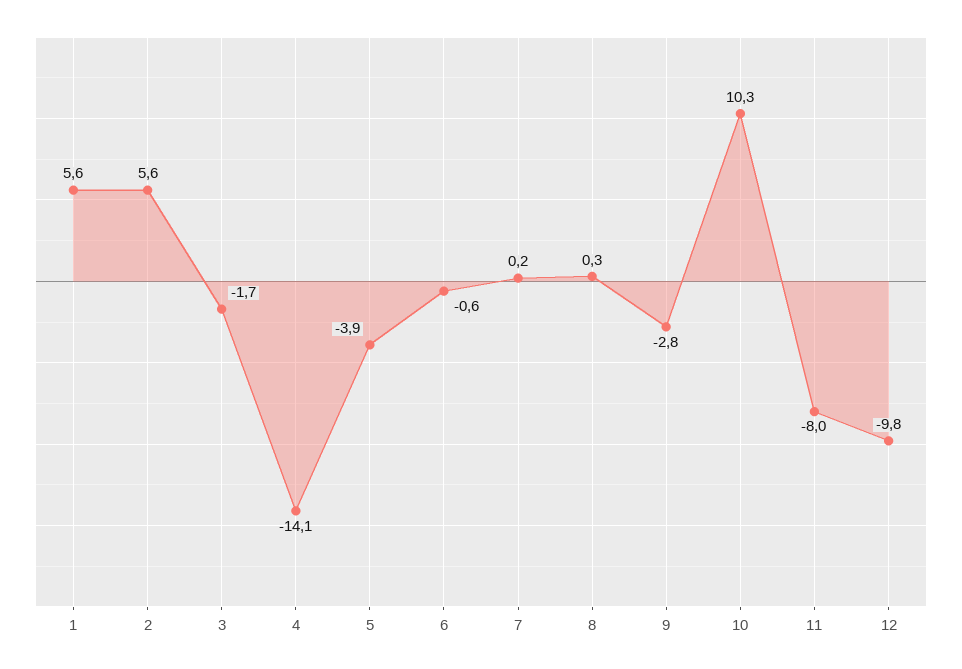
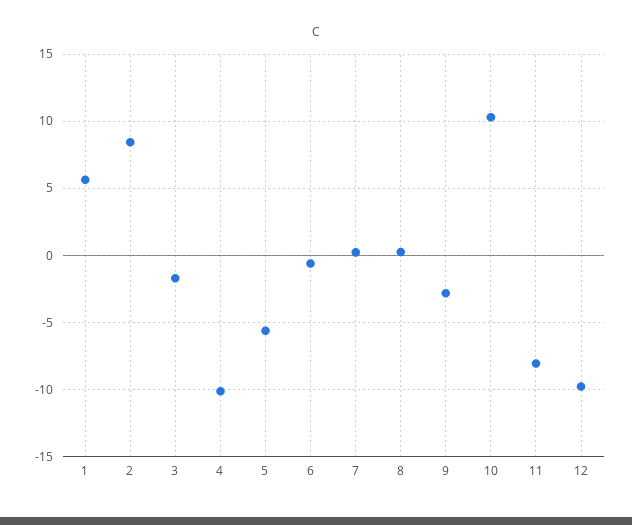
  {
    "1": 5.6,
-   "2": 5.6,
+   "2": 8.5,
    "3": -1.7,
-   "4": -14.1,
+   "4": -10,
-   "5": -3.9,
+   "5": -5.5,
    "6": -0.6,
    "7": 0.2,
    "8": 0.3,
    "9": -2.8,
    "10": 10.3,
    "11": -8,
    "12": -9.8
  }

